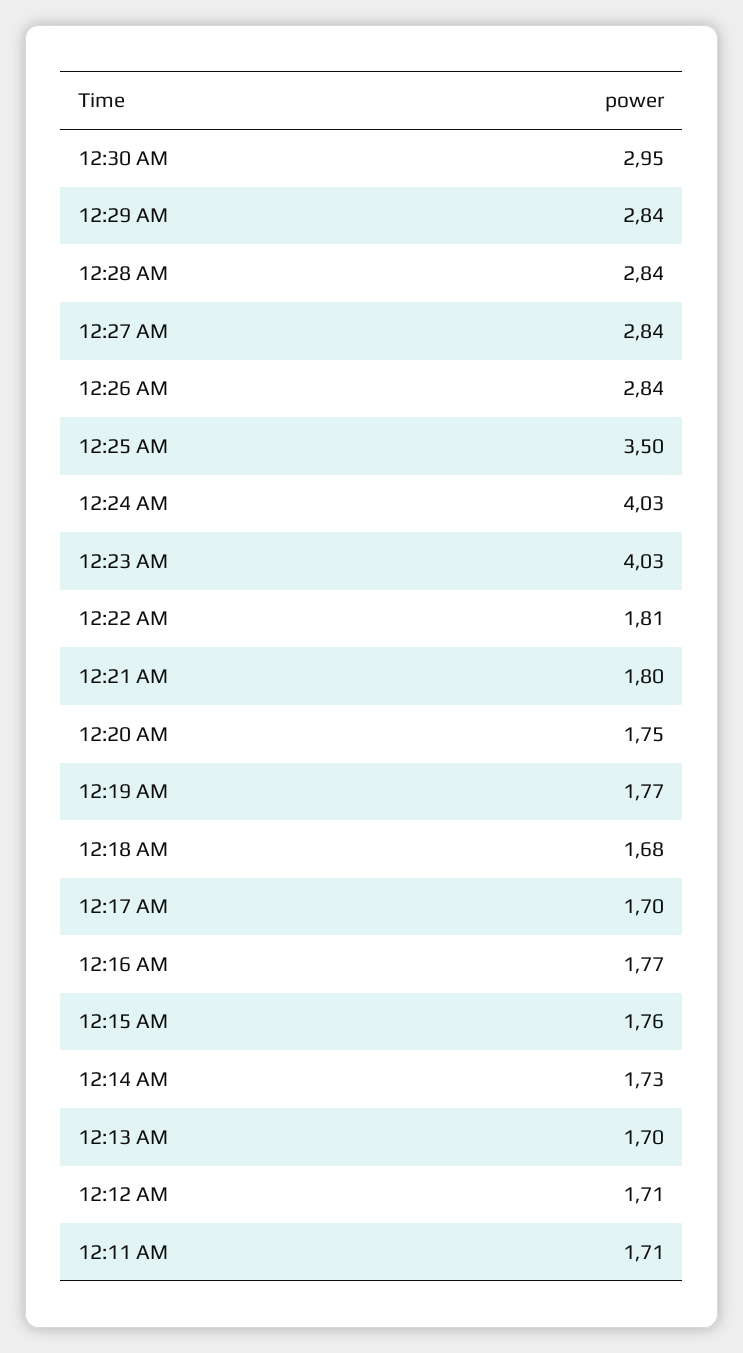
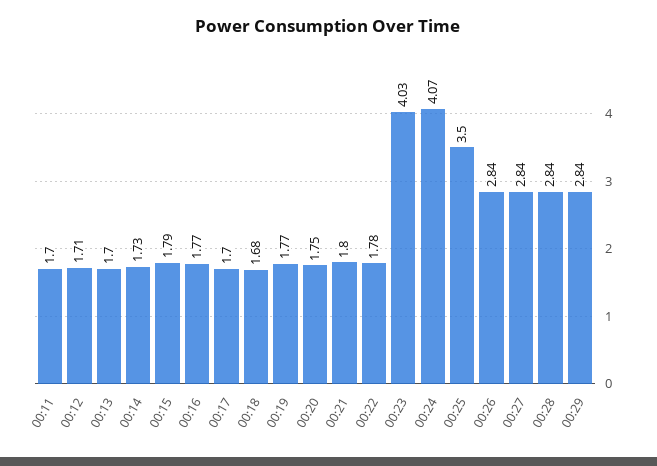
  {
-   "12:30 AM": 2.95,
    "12:29 AM": 2.84,
    "12:28 AM": 2.84,
    "12:27 AM": 2.84,
    "12:26 AM": 2.84,
    "12:25 AM": 3.5,
-   "12:24 AM": 4.03,
+   "12:24 AM": 4.07,
    "12:23 AM": 4.03,
-   "12:22 AM": 1.81,
+   "12:22 AM": 1.78,
    "12:21 AM": 1.8,
    "12:20 AM": 1.75,
    "12:19 AM": 1.77,
    "12:18 AM": 1.68,
    "12:17 AM": 1.7,
    "12:16 AM": 1.77,
-   "12:15 AM": 1.76,
+   "12:15 AM": 1.79,
    "12:14 AM": 1.73,
    "12:13 AM": 1.7,
    "12:12 AM": 1.71,
-   "12:11 AM": 1.71
+   "12:11 AM": 1.7
  }

